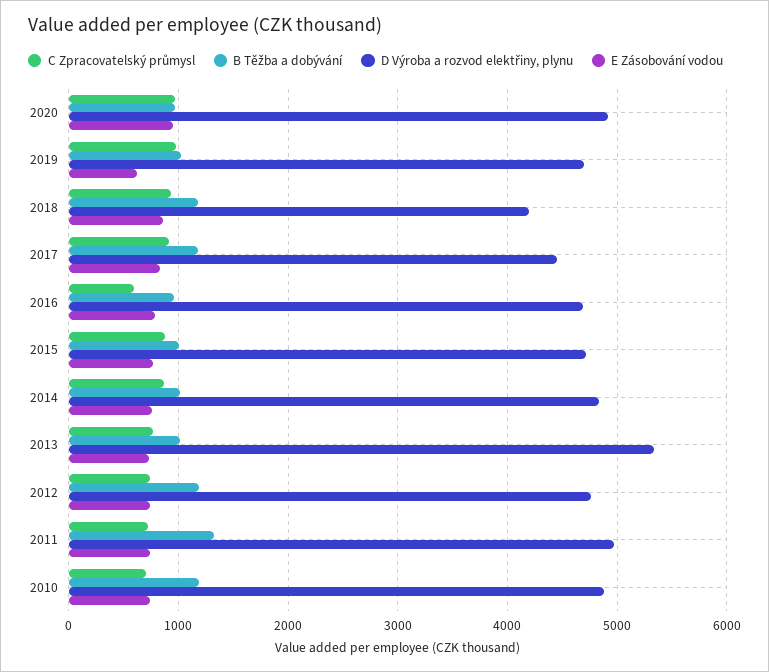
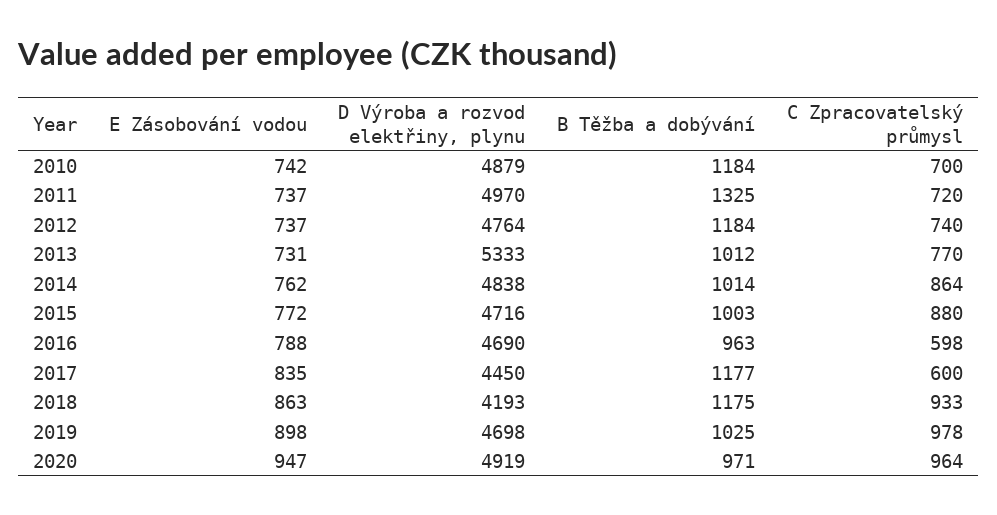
  {
    "C Zpracovatelský průmysl": {
      "2020": 964,
      "2019": 978,
      "2018": 933,
-     "2017": 900,
+     "2017": 600,
      "2016": 598,
      "2015": 880,
      "2014": 864,
      "2013": 770,
      "2012": 740,
      "2011": 720,
      "2010": 700
    },
    "B Těžba a dobývání": {
      "2020": 971,
      "2019": 1025,
      "2018": 1175,
      "2017": 1177,
      "2016": 963,
      "2015": 1003,
      "2014": 1014,
      "2013": 1012,
      "2012": 1184,
      "2011": 1325,
      "2010": 1184
    },
    "D Výroba a rozvod elektřiny, plynu": {
      "2020": 4919,
      "2019": 4698,
      "2018": 4193,
      "2017": 4450,
      "2016": 4690,
      "2015": 4716,
      "2014": 4838,
      "2013": 5333,
      "2012": 4764,
      "2011": 4970,
      "2010": 4879
    },
    "E Zásobování vodou": {
      "2020": 947,
-     "2019": 600,
+     "2019": 898,
      "2018": 863,
      "2017": 835,
      "2016": 788,
      "2015": 772,
      "2014": 762,
      "2013": 731,
      "2012": 737,
      "2011": 737,
      "2010": 742
    }
  }

